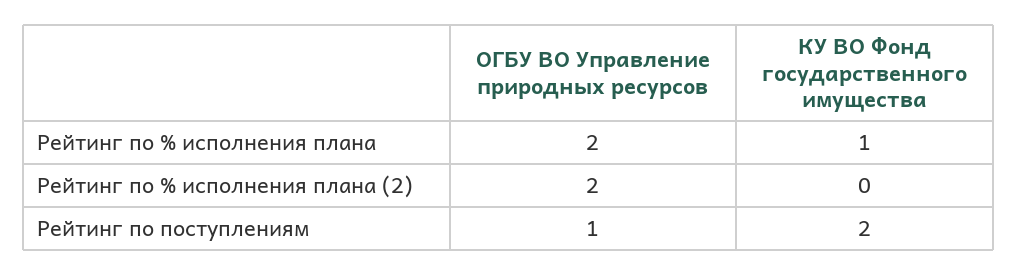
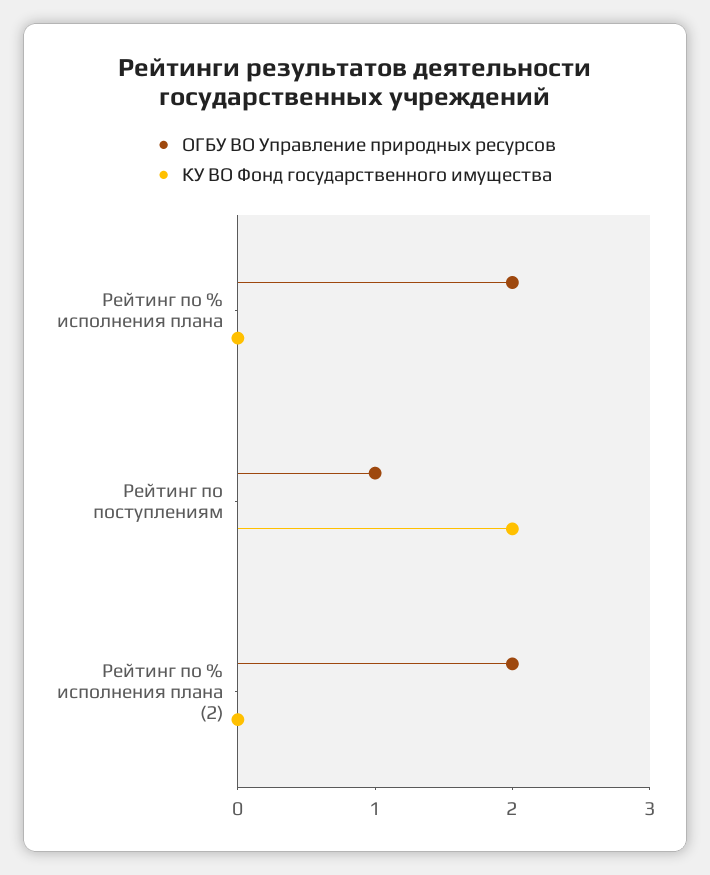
  {
    "ОГБУ ВО Управление природных ресурсов": {
      "Рейтинг по % исполнения плана": 2,
      "Рейтинг по % исполнения плана (2)": 2,
      "Рейтинг по поступлениям": 1
    },
    "КУ ВО Фонд государственного имущества": {
-     "Рейтинг по % исполнения плана": 1,
+     "Рейтинг по % исполнения плана": 0,
      "Рейтинг по % исполнения плана (2)": 0,
      "Рейтинг по поступлениям": 2
    }
  }

